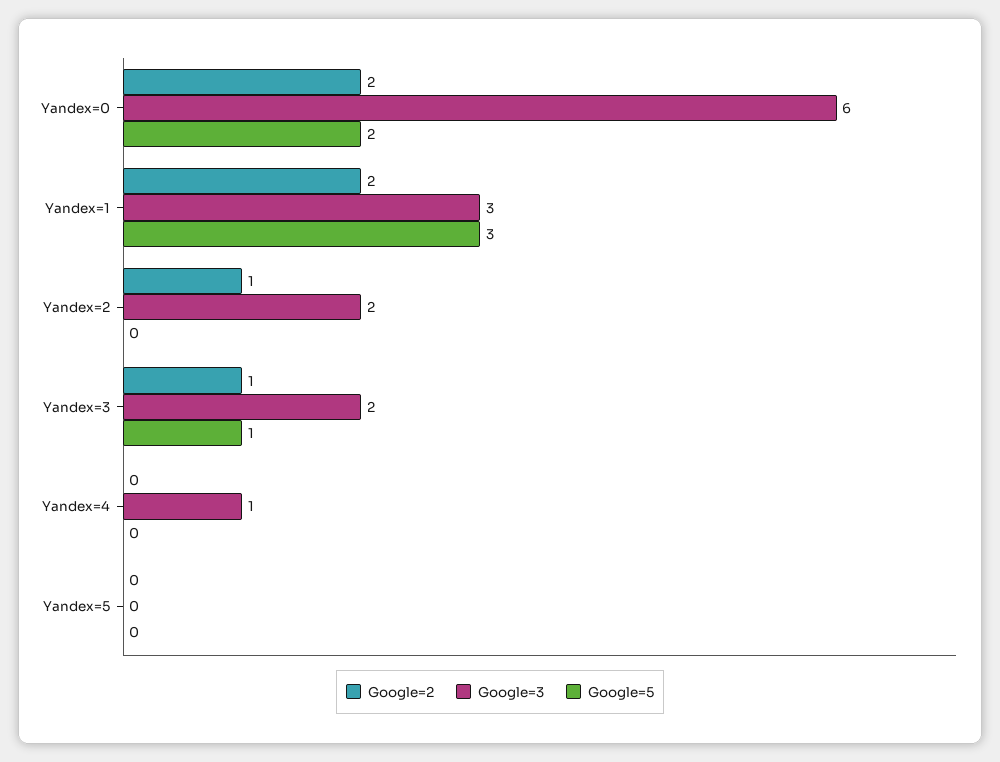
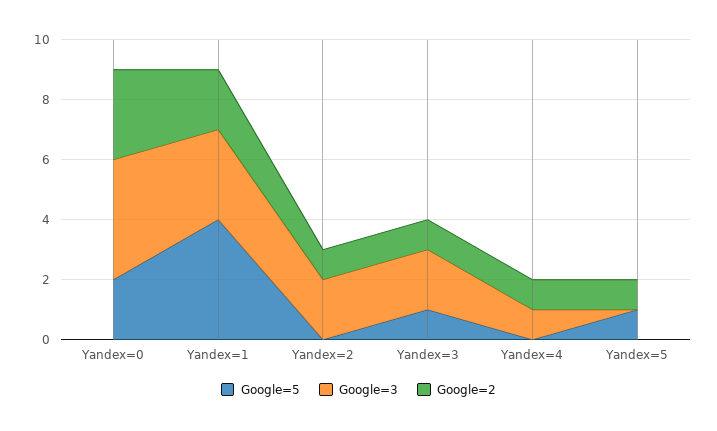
  {
    "Google=2": {
-     "Yandex=0": 2,
+     "Yandex=0": 3,
      "Yandex=1": 2,
      "Yandex=2": 1,
      "Yandex=3": 1,
-     "Yandex=4": 0,
+     "Yandex=4": 1,
-     "Yandex=5": 0
+     "Yandex=5": 1
    },
    "Google=3": {
-     "Yandex=0": 6,
+     "Yandex=0": 4,
      "Yandex=1": 3,
      "Yandex=2": 2,
      "Yandex=3": 2,
      "Yandex=4": 1,
      "Yandex=5": 0
    },
    "Google=5": {
      "Yandex=0": 2,
-     "Yandex=1": 3,
+     "Yandex=1": 4,
      "Yandex=2": 0,
      "Yandex=3": 1,
      "Yandex=4": 0,
-     "Yandex=5": 0
+     "Yandex=5": 1
    }
  }

